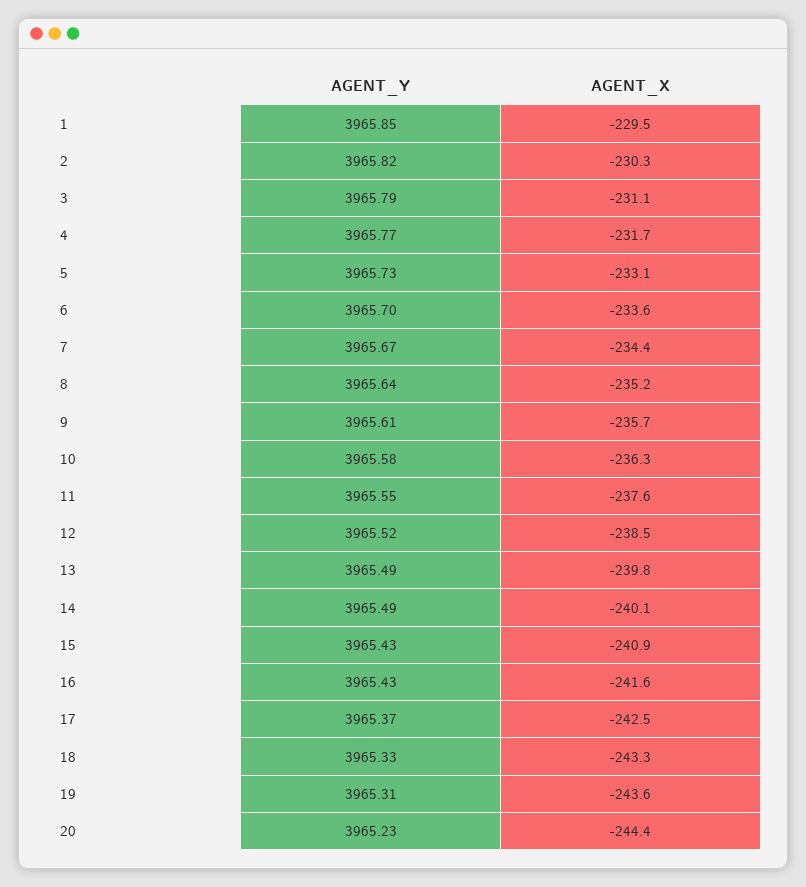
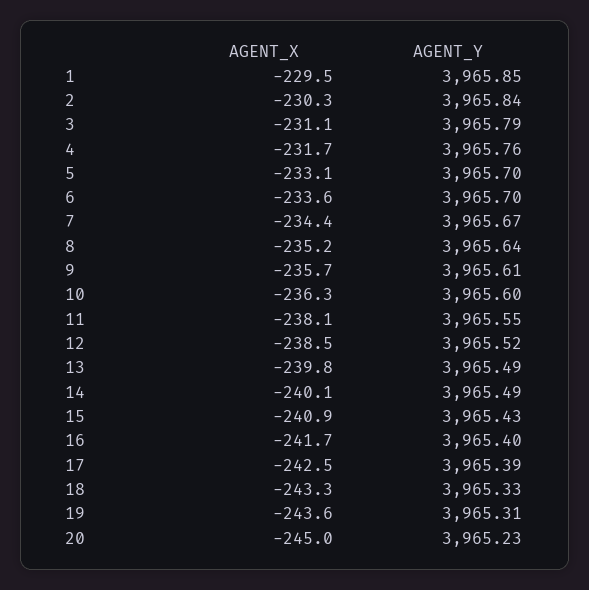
  {
    "AGENT_Y": {
      "1": 3965.85,
-     "2": 3965.82,
+     "2": 3965.84,
      "3": 3965.79,
-     "4": 3965.77,
+     "4": 3965.76,
-     "5": 3965.73,
+     "5": 3965.7,
      "6": 3965.7,
      "7": 3965.67,
      "8": 3965.64,
      "9": 3965.61,
-     "10": 3965.58,
+     "10": 3965.6,
      "11": 3965.55,
      "12": 3965.52,
      "13": 3965.49,
      "14": 3965.49,
      "15": 3965.43,
-     "16": 3965.43,
+     "16": 3965.4,
-     "17": 3965.37,
+     "17": 3965.39,
      "18": 3965.33,
      "19": 3965.31,
      "20": 3965.23
    },
    "AGENT_X": {
      "1": -229.5,
      "2": -230.3,
      "3": -231.1,
      "4": -231.7,
      "5": -233.1,
      "6": -233.6,
      "7": -234.4,
      "8": -235.2,
      "9": -235.7,
      "10": -236.3,
-     "11": -237.6,
+     "11": -238.1,
      "12": -238.5,
      "13": -239.8,
      "14": -240.1,
      "15": -240.9,
-     "16": -241.6,
+     "16": -241.7,
      "17": -242.5,
      "18": -243.3,
      "19": -243.6,
-     "20": -244.4
+     "20": -245
    }
  }

